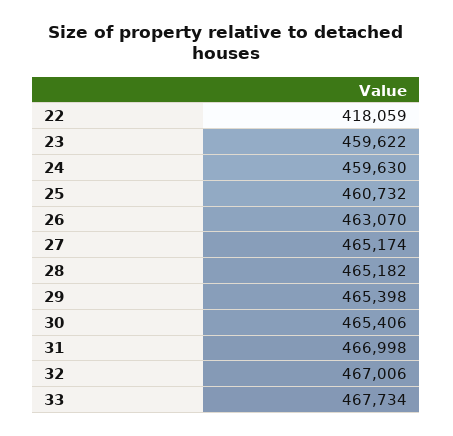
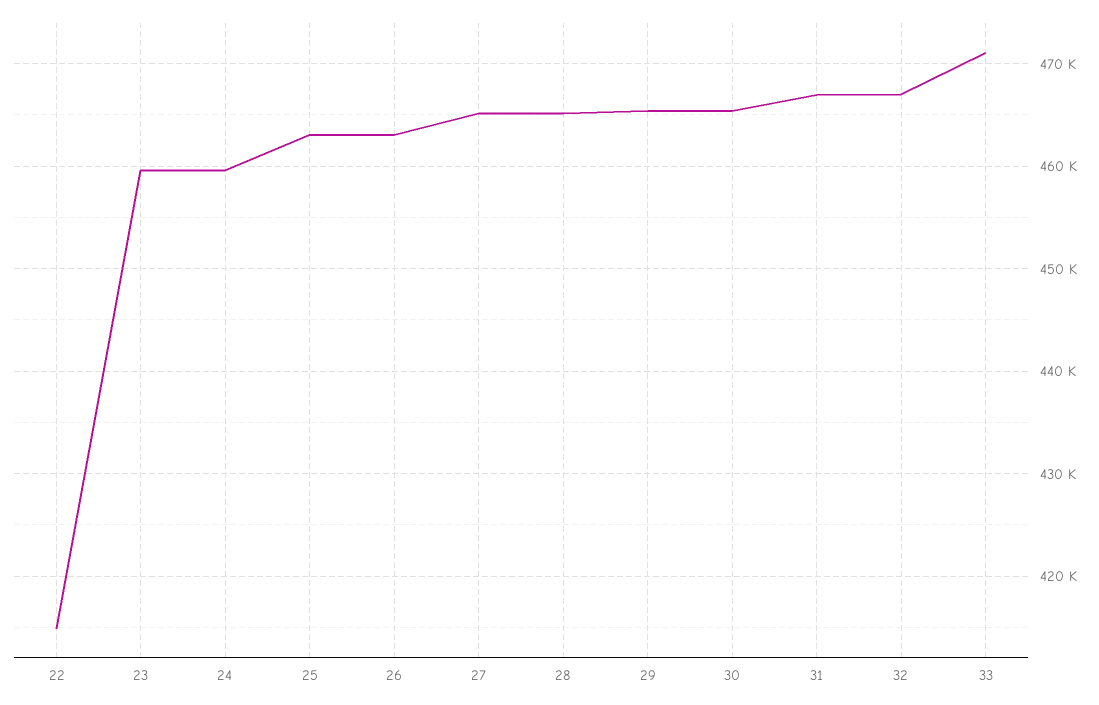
  {
-   "22": 418059,
+   "22": 415000,
    "23": 459622,
    "24": 459630,
-   "25": 460732,
+   "25": 463000,
    "26": 463070,
    "27": 465174,
    "28": 465182,
    "29": 465398,
    "30": 465406,
    "31": 466998,
    "32": 467006,
-   "33": 467734
+   "33": 471000
  }

